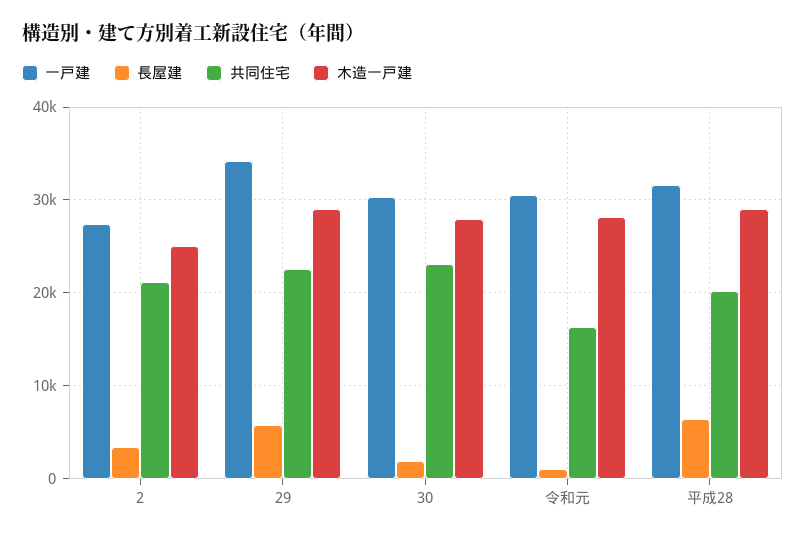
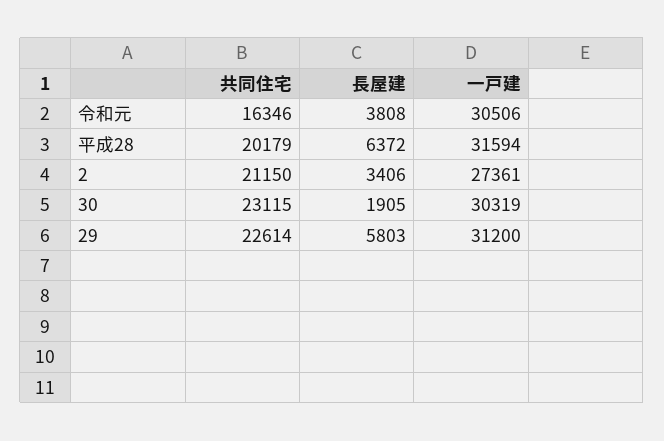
  {
    "一戸建": {
      "2": 27361,
-     "29": 34000,
+     "29": 31200,
      "30": 30319,
      "令和元": 30506,
      "平成28": 31594
    },
    "長屋建": {
      "2": 3406,
      "29": 5803,
      "30": 1905,
-     "令和元": 1000,
+     "令和元": 3808,
      "平成28": 6372
    },
    "共同住宅": {
      "2": 21150,
      "29": 22614,
      "30": 23115,
      "令和元": 16346,
      "平成28": 20179
-   },
+   }
-   "木造一戸建": {
-     "2": 25000,
-     "29": 29000,
-     "30": 28000,
-     "令和元": 28000,
-     "平成28": 29000
-   }
  }

